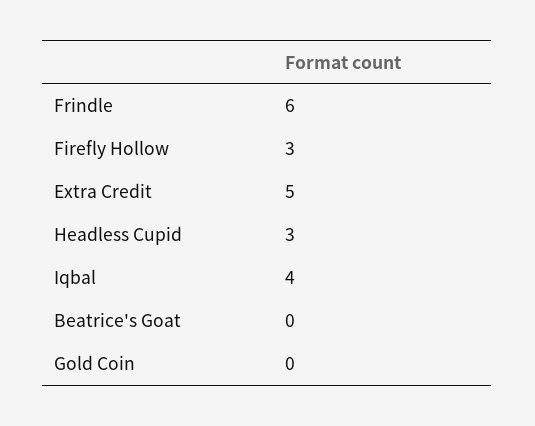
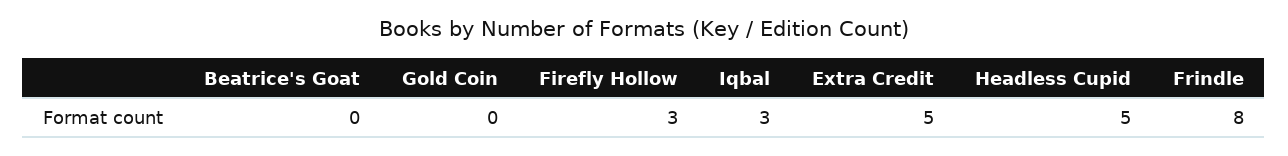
  {
-   "Frindle": 6,
+   "Frindle": 8,
    "Firefly Hollow": 3,
    "Extra Credit": 5,
-   "Headless Cupid": 3,
+   "Headless Cupid": 5,
-   "Iqbal": 4,
+   "Iqbal": 3,
    "Beatrice's Goat": 0,
    "Gold Coin": 0
  }

